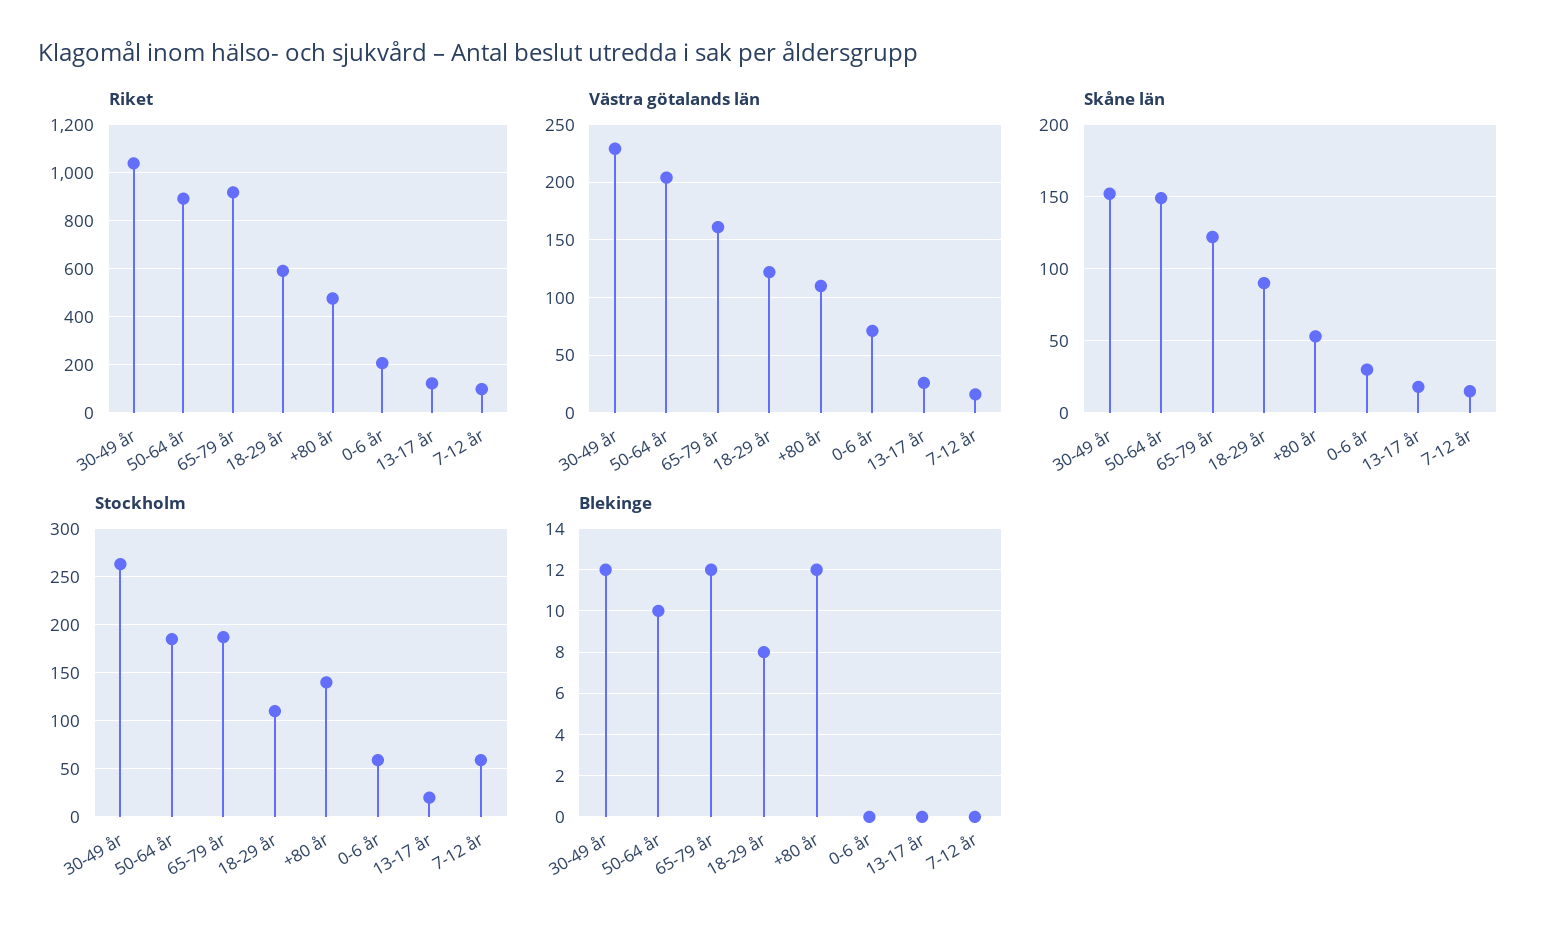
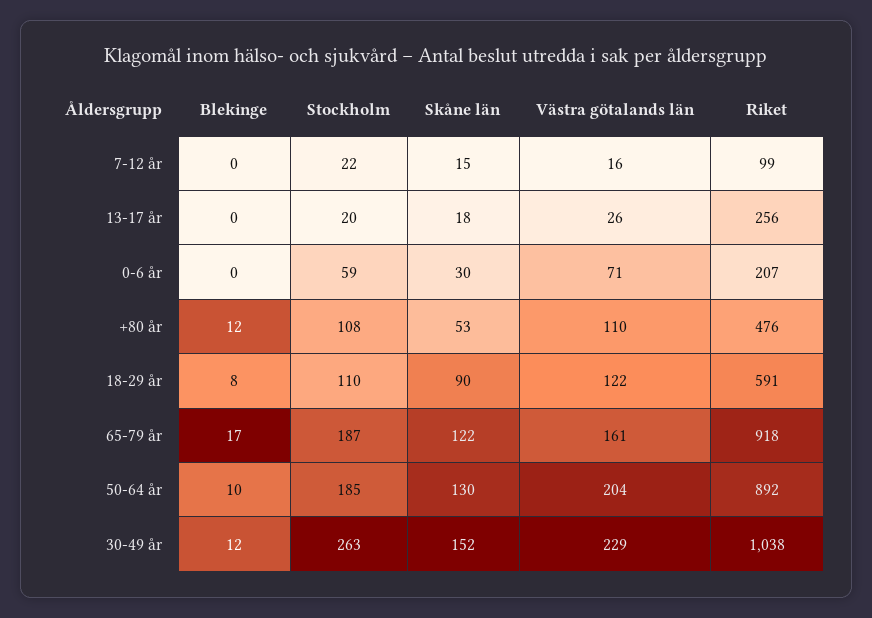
  {
    "Riket": {
      "30-49 år": 1038,
      "50-64 år": 892,
      "65-79 år": 918,
      "18-29 år": 591,
      "+80 år": 476,
      "0-6 år": 207,
-     "13-17 år": 125,
+     "13-17 år": 256,
      "7-12 år": 99
    },
    "Västra götalands län": {
      "30-49 år": 229,
      "50-64 år": 204,
      "65-79 år": 161,
      "18-29 år": 122,
      "+80 år": 110,
      "0-6 år": 71,
      "13-17 år": 26,
      "7-12 år": 16
    },
    "Skåne län": {
      "30-49 år": 152,
-     "50-64 år": 150,
+     "50-64 år": 130,
      "65-79 år": 122,
      "18-29 år": 90,
      "+80 år": 53,
      "0-6 år": 30,
      "13-17 år": 18,
      "7-12 år": 15
    },
    "Stockholm": {
      "30-49 år": 263,
      "50-64 år": 185,
      "65-79 år": 187,
      "18-29 år": 110,
-     "+80 år": 140,
+     "+80 år": 108,
      "0-6 år": 59,
      "13-17 år": 20,
-     "7-12 år": 60
+     "7-12 år": 22
    },
    "Blekinge": {
      "30-49 år": 12,
      "50-64 år": 10,
-     "65-79 år": 12,
+     "65-79 år": 17,
      "18-29 år": 8,
      "+80 år": 12,
      "0-6 år": 0,
      "13-17 år": 0,
      "7-12 år": 0
    }
  }

